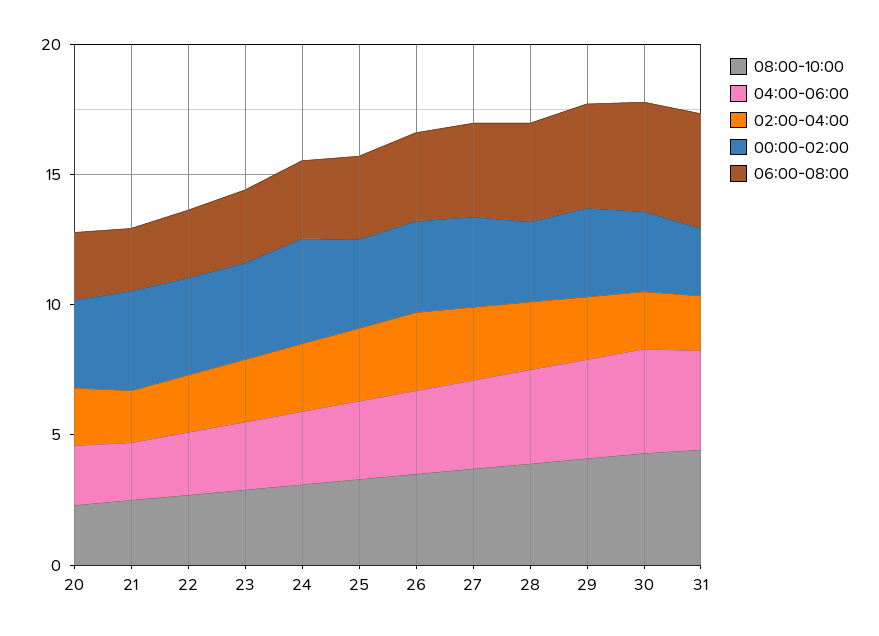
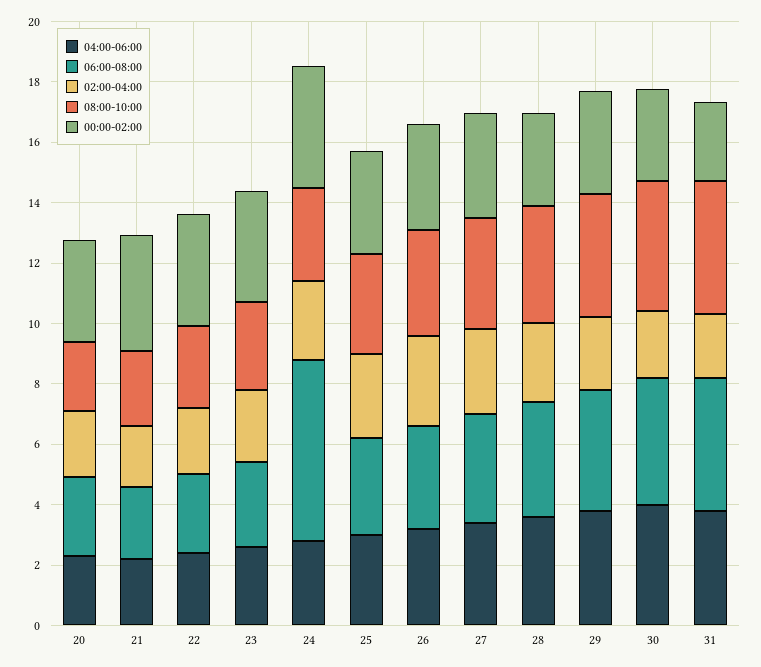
  {
    "08:00-10:00": {
      "20": 2.5,
      "21": 2.5,
      "22": 2.5,
      "23": 3,
      "24": 3,
      "25": 3.5,
      "26": 3.5,
      "27": 3.5,
      "28": 4,
      "29": 4,
      "30": 4.5,
      "31": 4.5
    },
    "04:00-06:00": {
      "20": 2.5,
      "21": 2,
      "22": 2.5,
      "23": 2.5,
      "24": 3,
      "25": 3,
      "26": 3,
      "27": 3.5,
      "28": 3.5,
      "29": 4,
      "30": 4,
      "31": 4
    },
    "02:00-04:00": {
      "20": 2,
      "21": 2,
      "22": 2,
      "23": 2.5,
      "24": 2.5,
      "25": 3,
      "26": 3,
      "27": 3,
      "28": 2.5,
      "29": 2.5,
      "30": 2,
      "31": 2
    },
    "00:00-02:00": {
      "20": 3.5,
      "21": 4,
      "22": 3.5,
      "23": 3.5,
      "24": 4,
      "25": 3.5,
      "26": 3.5,
      "27": 3.5,
      "28": 3,
      "29": 3.5,
      "30": 3,
      "31": 2.5
    },
    "06:00-08:00": {
      "20": 2.5,
      "21": 2.5,
      "22": 2.5,
      "23": 3,
-     "24": 3,
+     "24": 6,
      "25": 3,
      "26": 3.5,
      "27": 3.5,
      "28": 4,
      "29": 4,
      "30": 4,
      "31": 4.5
    }
  }

